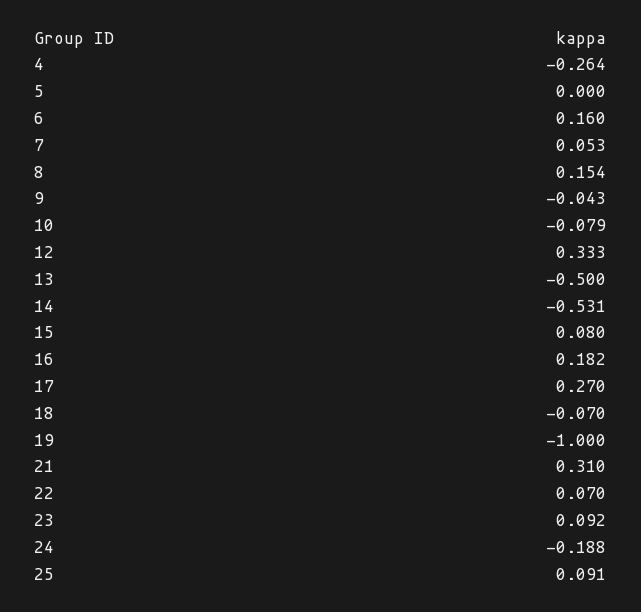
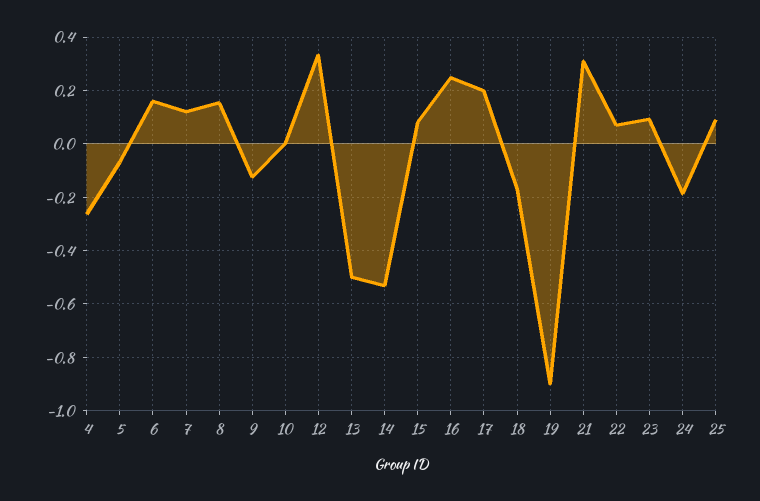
  {
    "4": -0.264,
-   "5": 0,
+   "5": -0.075,
    "6": 0.16,
-   "7": 0.053,
+   "7": 0.125,
    "8": 0.154,
-   "9": -0.043,
+   "9": -0.125,
-   "10": -0.079,
+   "10": 0,
    "12": 0.333,
    "13": -0.5,
    "14": -0.531,
    "15": 0.08,
-   "16": 0.182,
+   "16": 0.25,
-   "17": 0.27,
+   "17": 0.2,
-   "18": -0.07,
+   "18": -0.175,
-   "19": -1,
+   "19": -0.9,
    "21": 0.31,
    "22": 0.07,
    "23": 0.092,
    "24": -0.188,
    "25": 0.091
  }

